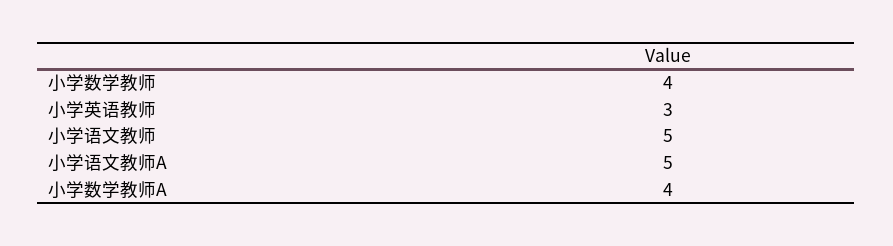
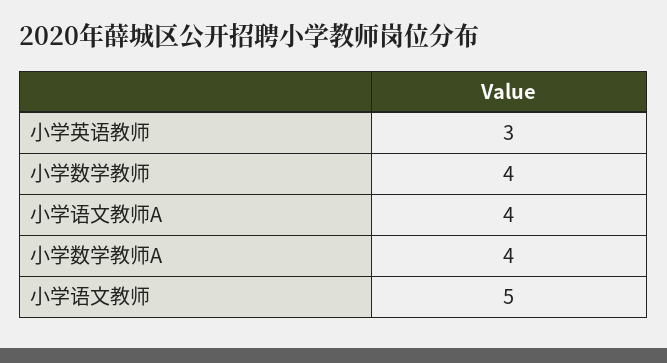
  {
    "小学数学教师": 4,
    "小学英语教师": 3,
    "小学语文教师": 5,
-   "小学语文教师A": 5,
+   "小学语文教师A": 4,
    "小学数学教师A": 4
  }

